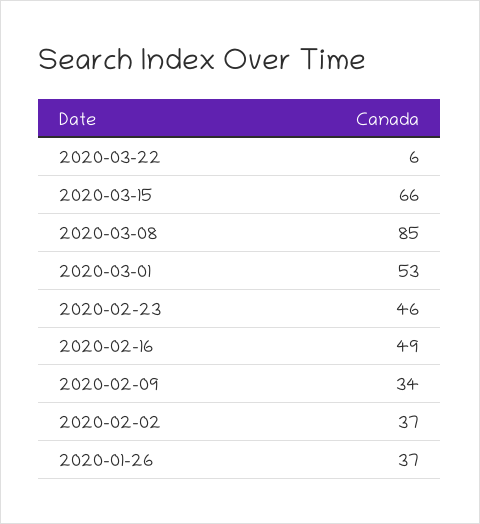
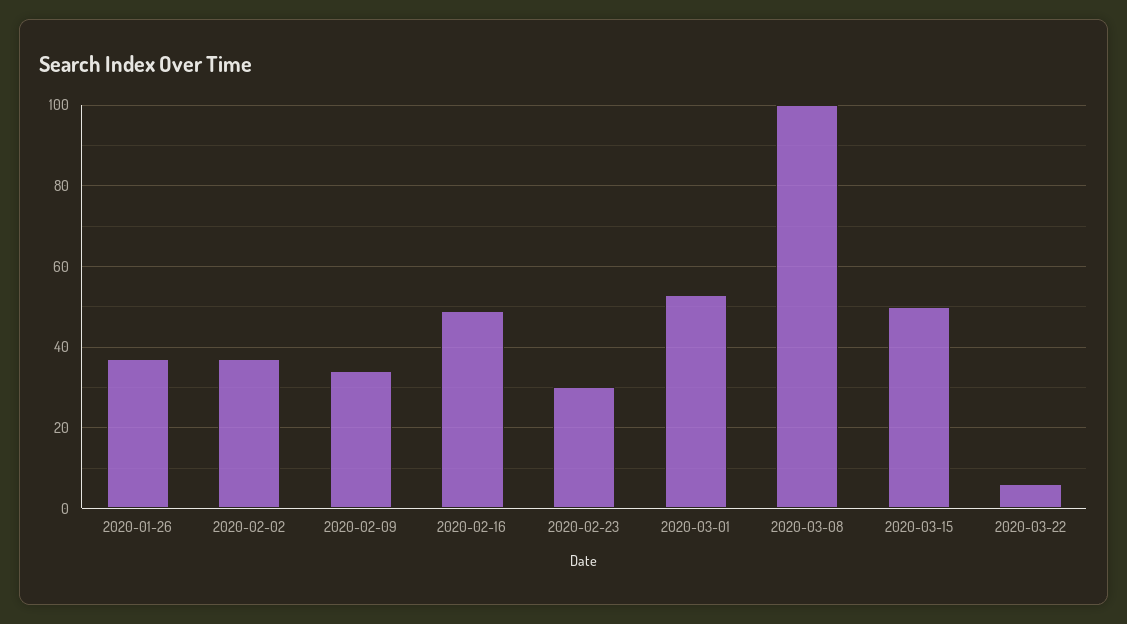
  {
    "2020-03-22": 6,
-   "2020-03-15": 66,
+   "2020-03-15": 50,
-   "2020-03-08": 85,
+   "2020-03-08": 100,
    "2020-03-01": 53,
-   "2020-02-23": 46,
+   "2020-02-23": 30,
    "2020-02-16": 49,
    "2020-02-09": 34,
    "2020-02-02": 37,
    "2020-01-26": 37
  }

